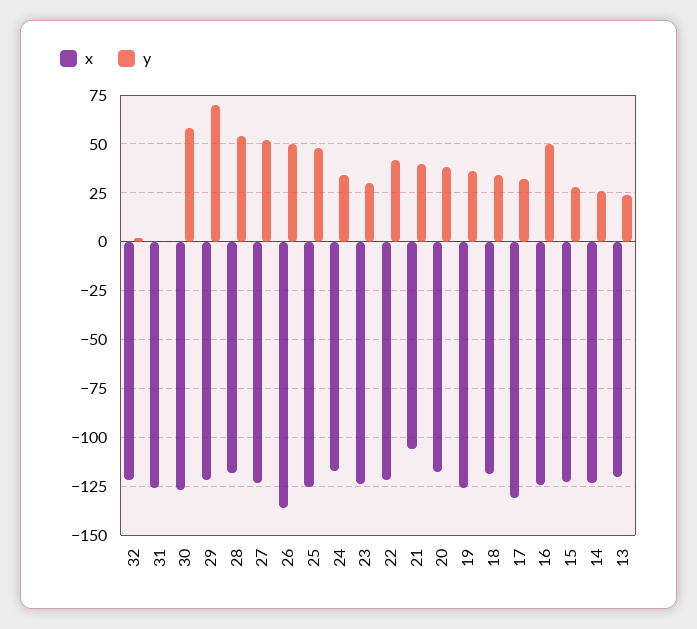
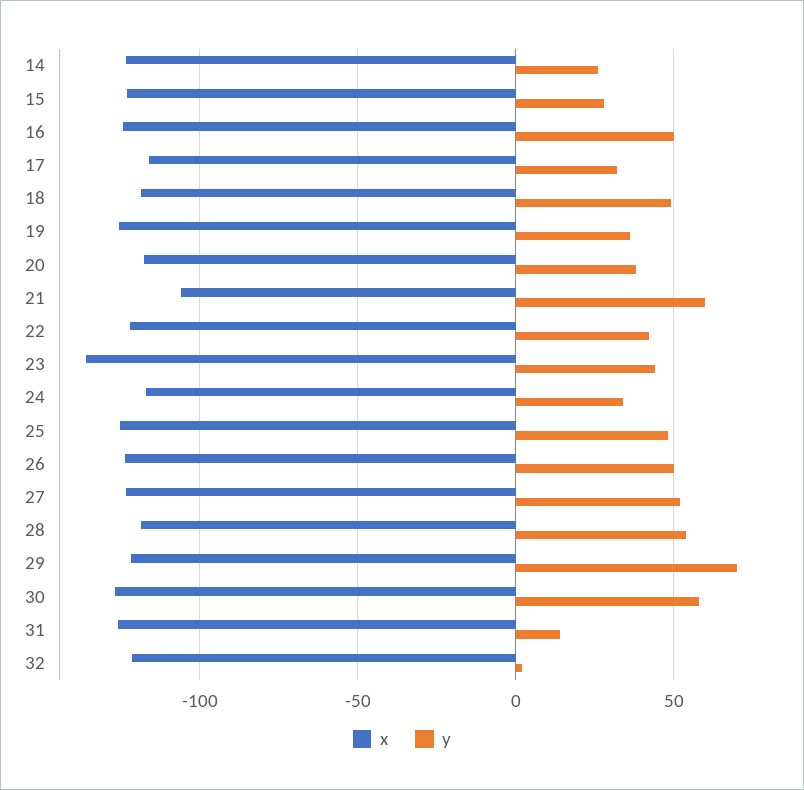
  {
    "x": {
      "32": -120,
      "31": -125,
      "30": -125,
      "29": -120,
      "28": -120,
      "27": -125,
-     "26": -135,
+     "26": -125,
      "25": -125,
      "24": -115,
-     "23": -125,
+     "23": -135,
      "22": -120,
      "21": -105,
      "20": -120,
      "19": -125,
      "18": -120,
-     "17": -130,
+     "17": -115,
      "16": -125,
      "15": -125,
-     "14": -125,
+     "14": -125
-     "13": -120
    },
    "y": {
      "32": 0,
-     "31": 0,
+     "31": 15,
      "30": 60,
      "29": 70,
      "28": 55,
      "27": 50,
      "26": 50,
      "25": 50,
      "24": 35,
-     "23": 30,
+     "23": 45,
      "22": 40,
-     "21": 40,
+     "21": 60,
      "20": 40,
      "19": 35,
-     "18": 35,
+     "18": 50,
      "17": 30,
      "16": 50,
      "15": 30,
-     "14": 25,
+     "14": 25
-     "13": 25
    }
  }

